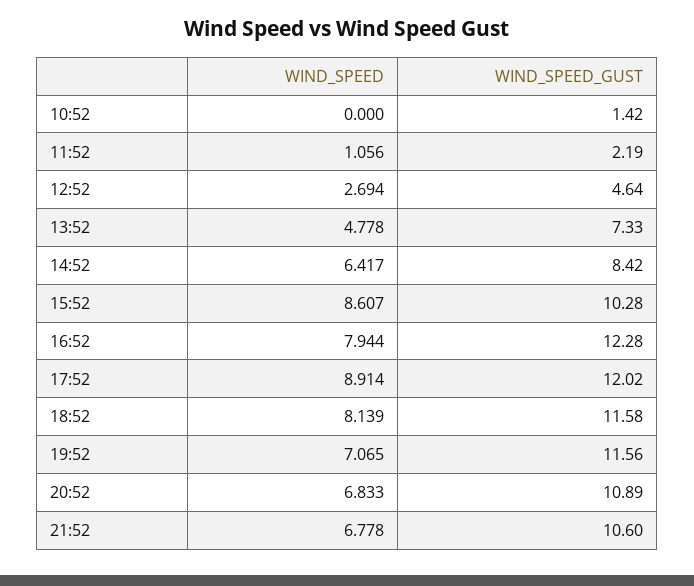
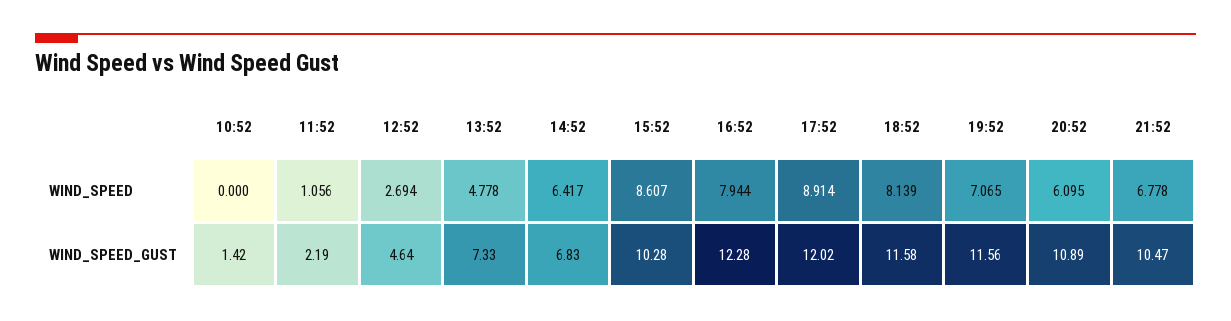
  {
    "WIND_SPEED": {
      "10:52": 0,
      "11:52": 1.056,
      "12:52": 2.694,
      "13:52": 4.778,
      "14:52": 6.417,
      "15:52": 8.607,
      "16:52": 7.944,
      "17:52": 8.914,
      "18:52": 8.139,
      "19:52": 7.065,
-     "20:52": 6.833,
+     "20:52": 6.095,
      "21:52": 6.778
    },
    "WIND_SPEED_GUST": {
      "10:52": 1.42,
      "11:52": 2.19,
      "12:52": 4.64,
      "13:52": 7.33,
-     "14:52": 8.42,
+     "14:52": 6.83,
      "15:52": 10.28,
      "16:52": 12.28,
      "17:52": 12.02,
      "18:52": 11.58,
      "19:52": 11.56,
      "20:52": 10.89,
-     "21:52": 10.6
+     "21:52": 10.47
    }
  }

